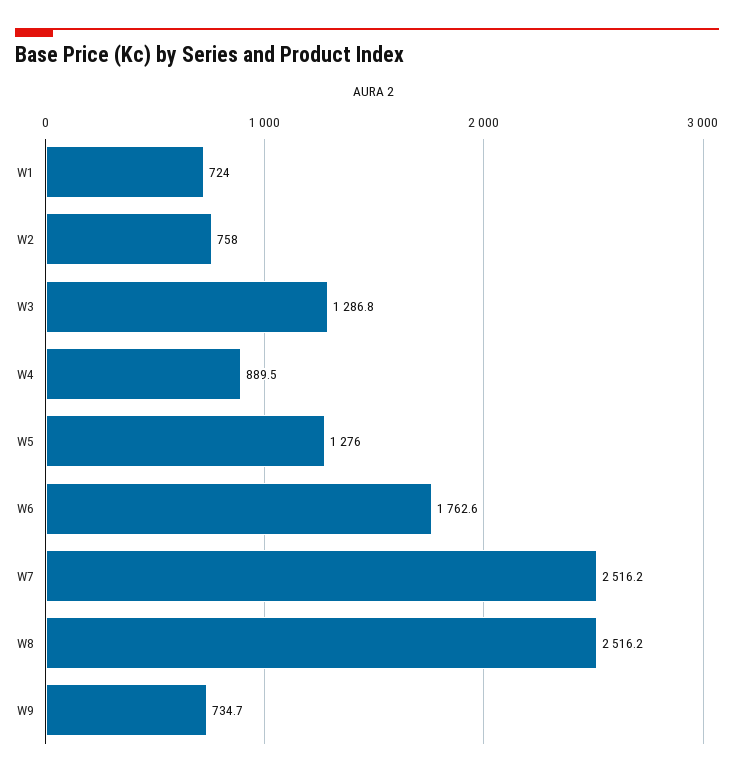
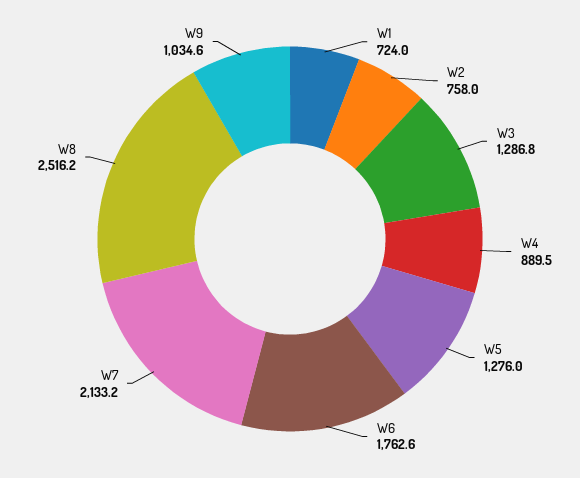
  {
    "W1": 724,
    "W2": 758,
    "W3": 1286.8,
    "W4": 889.5,
    "W5": 1276,
    "W6": 1762.6,
-   "W7": 2516.2,
+   "W7": 2133.2,
    "W8": 2516.2,
-   "W9": 734.7
+   "W9": 1034.6
  }

